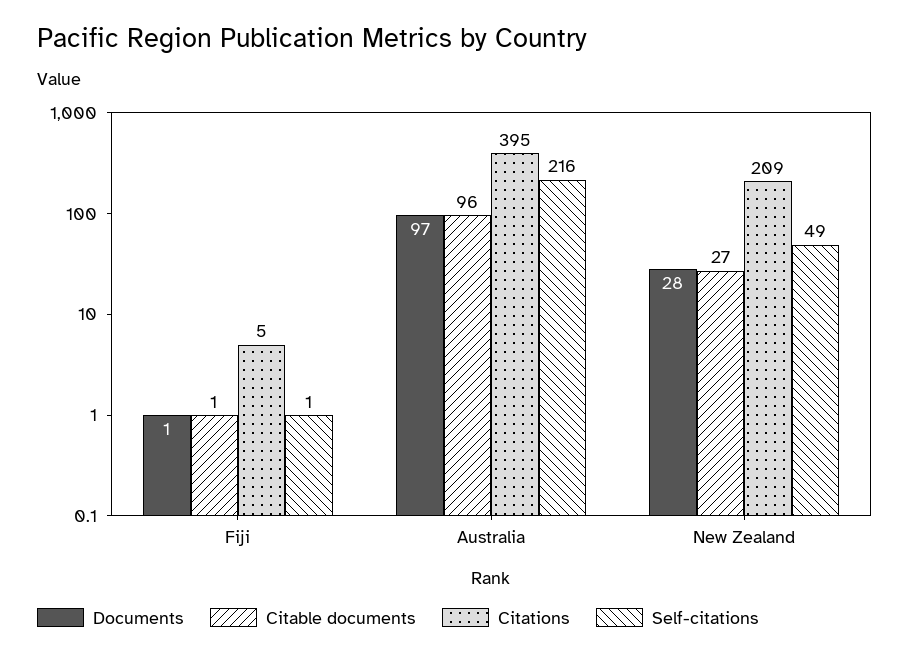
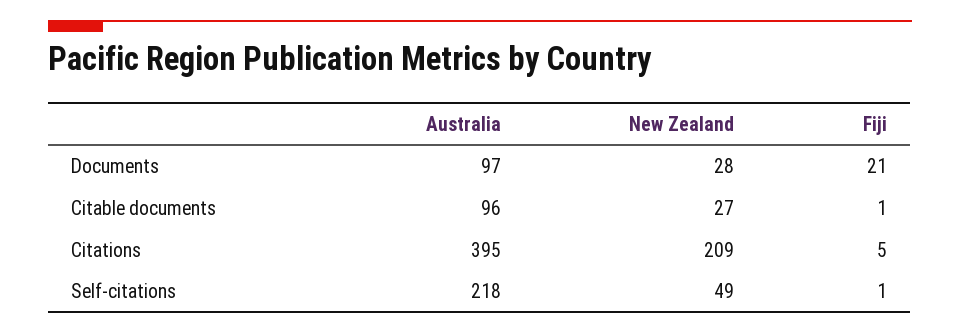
  {
    "Documents": {
-     "Fiji": 1,
+     "Fiji": 21,
      "Australia": 97,
      "New Zealand": 28
    },
    "Citable documents": {
      "Fiji": 1,
      "Australia": 96,
      "New Zealand": 27
    },
    "Citations": {
      "Fiji": 5,
      "Australia": 395,
      "New Zealand": 209
    },
    "Self-citations": {
      "Fiji": 1,
-     "Australia": 216,
+     "Australia": 218,
      "New Zealand": 49
    }
  }

